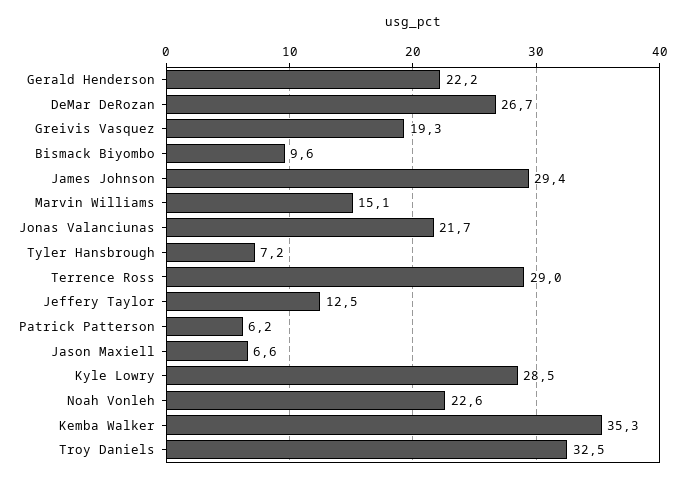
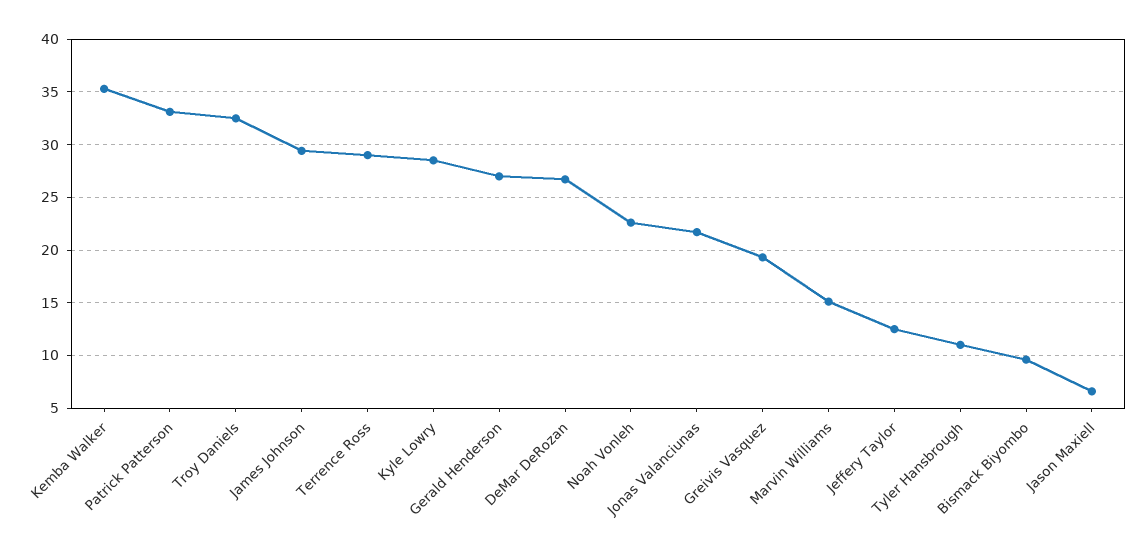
  {
-   "Gerald Henderson": 22.2,
+   "Gerald Henderson": 27,
    "DeMar DeRozan": 26.7,
    "Greivis Vasquez": 19.3,
    "Bismack Biyombo": 9.6,
    "James Johnson": 29.4,
    "Marvin Williams": 15.1,
    "Jonas Valanciunas": 21.7,
-   "Tyler Hansbrough": 7.2,
+   "Tyler Hansbrough": 11,
    "Terrence Ross": 29,
    "Jeffery Taylor": 12.5,
-   "Patrick Patterson": 6.2,
+   "Patrick Patterson": 33,
    "Jason Maxiell": 6.6,
    "Kyle Lowry": 28.5,
    "Noah Vonleh": 22.6,
    "Kemba Walker": 35.3,
    "Troy Daniels": 32.5
  }

